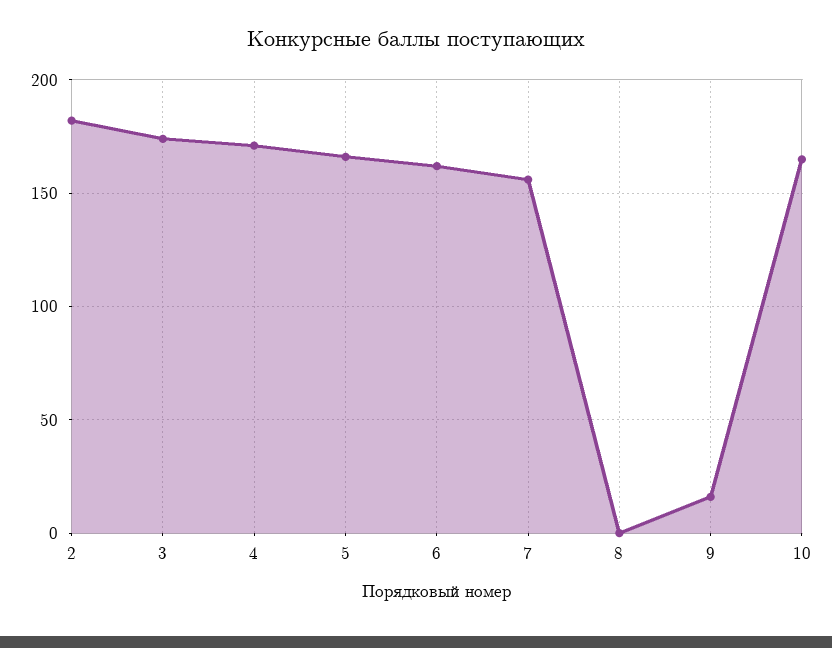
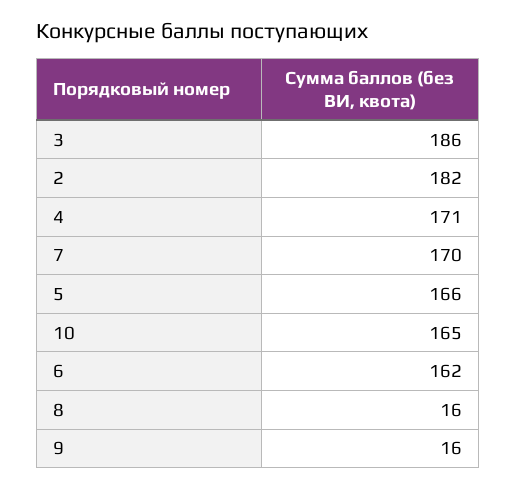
  {
    "2": 182,
-   "3": 175,
+   "3": 186,
    "4": 171,
    "5": 166,
    "6": 162,
-   "7": 155,
+   "7": 170,
-   "8": 0,
+   "8": 16,
    "9": 16,
    "10": 165
  }

